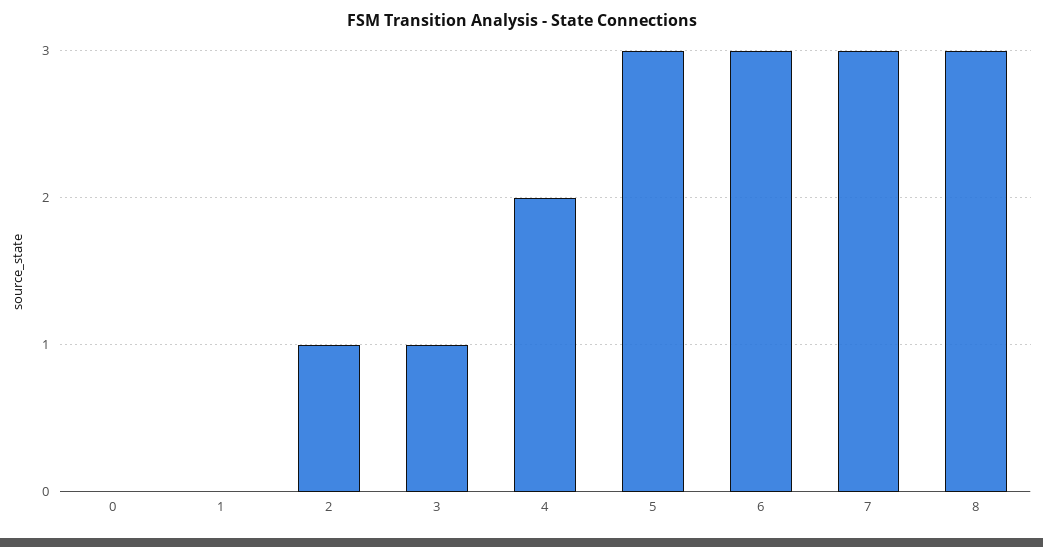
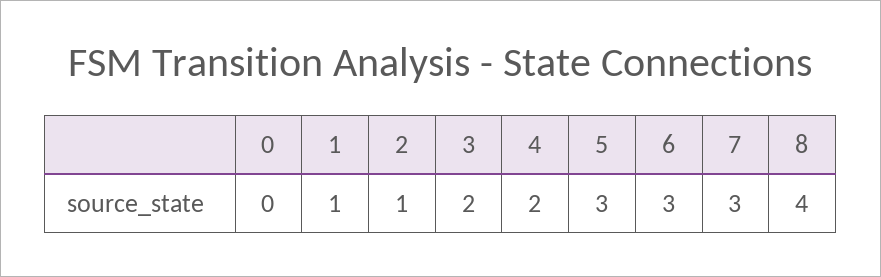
  {
    "0": 0,
-   "1": 0,
+   "1": 1,
    "2": 1,
-   "3": 1,
+   "3": 2,
    "4": 2,
    "5": 3,
    "6": 3,
    "7": 3,
-   "8": 3
+   "8": 4
  }

